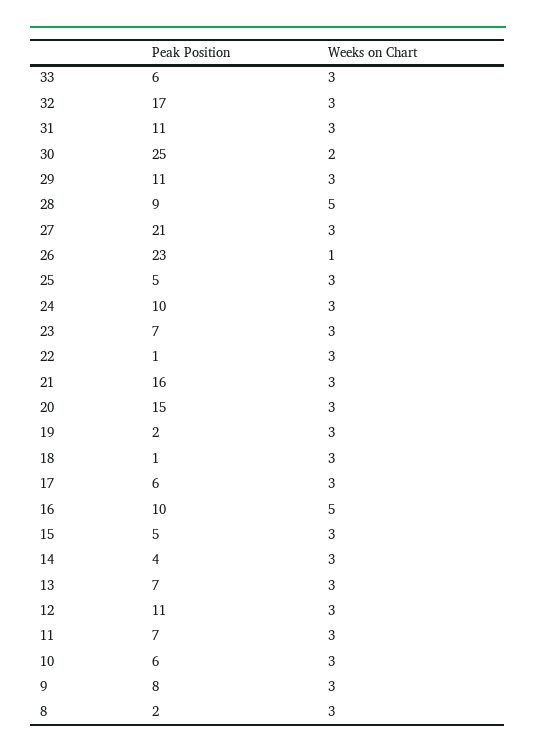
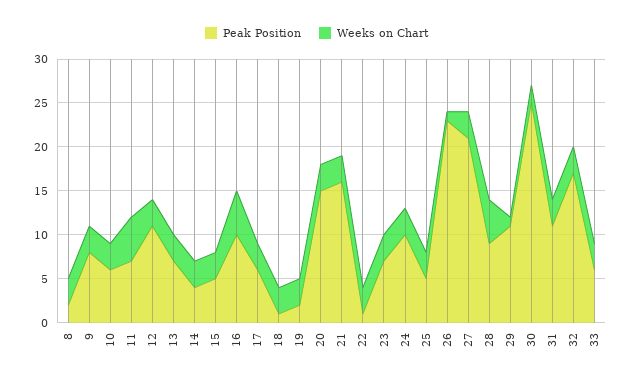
  {
    "Peak Position": {
      "33": 6,
      "32": 17,
      "31": 11,
      "30": 25,
      "29": 11,
      "28": 9,
      "27": 21,
      "26": 23,
      "25": 5,
      "24": 10,
      "23": 7,
      "22": 1,
      "21": 16,
      "20": 15,
      "19": 2,
      "18": 1,
      "17": 6,
      "16": 10,
      "15": 5,
      "14": 4,
      "13": 7,
      "12": 11,
      "11": 7,
      "10": 6,
      "9": 8,
      "8": 2
    },
    "Weeks on Chart": {
      "33": 3,
      "32": 3,
      "31": 3,
      "30": 2,
-     "29": 3,
+     "29": 1,
      "28": 5,
      "27": 3,
      "26": 1,
      "25": 3,
      "24": 3,
      "23": 3,
      "22": 3,
      "21": 3,
      "20": 3,
      "19": 3,
      "18": 3,
      "17": 3,
      "16": 5,
      "15": 3,
      "14": 3,
      "13": 3,
      "12": 3,
-     "11": 3,
+     "11": 5,
      "10": 3,
      "9": 3,
      "8": 3
    }
  }

